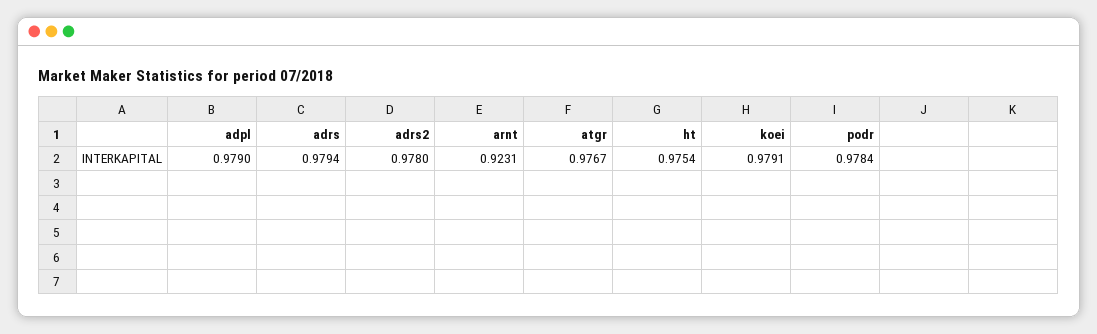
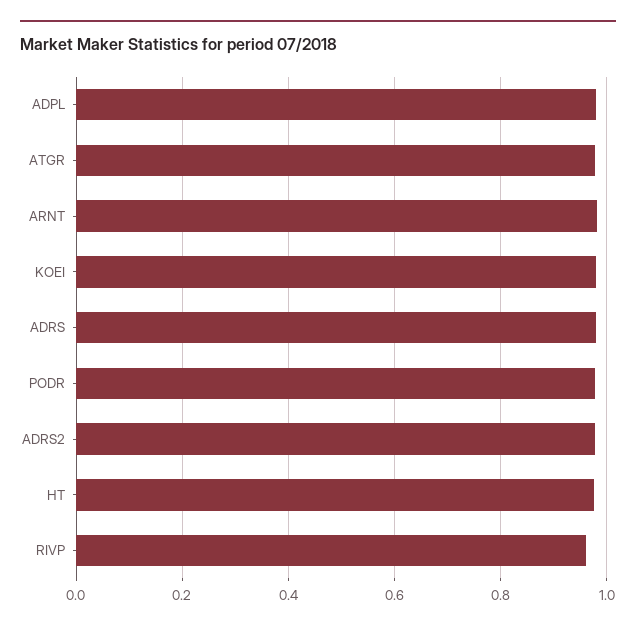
  {
    "adpl": 0.979,
    "adrs": 0.9794,
    "adrs2": 0.978,
-   "arnt": 0.9231,
+   "arnt": 0.98,
    "atgr": 0.9767,
    "ht": 0.9754,
    "koei": 0.9791,
-   "podr": 0.9784
+   "podr": 0.9784,
+   "RIVP": 0.96
  }

